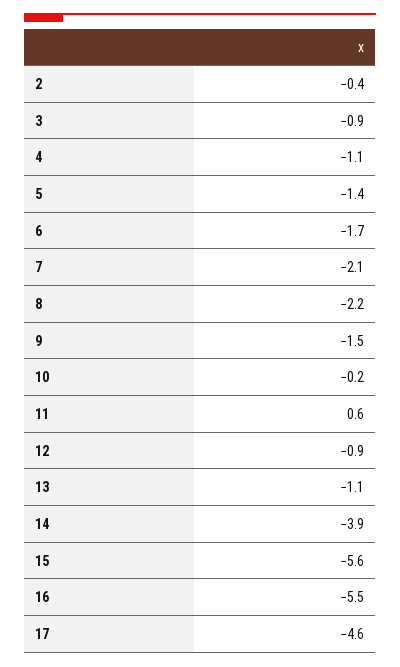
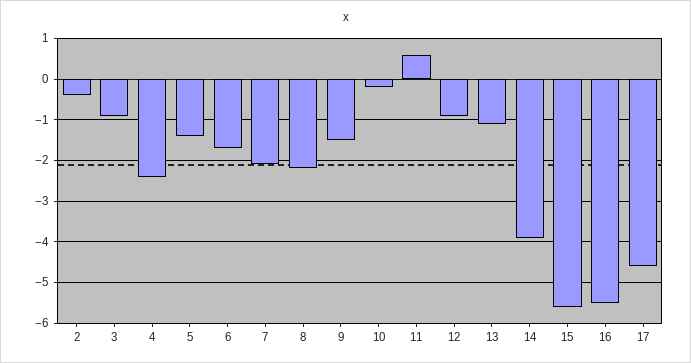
  {
    "2": -0.4,
    "3": -0.9,
-   "4": -1.1,
+   "4": -2.5,
    "5": -1.4,
    "6": -1.7,
    "7": -2.1,
    "8": -2.2,
    "9": -1.5,
    "10": -0.2,
    "11": 0.6,
    "12": -0.9,
    "13": -1.1,
    "14": -3.9,
    "15": -5.6,
    "16": -5.5,
    "17": -4.6
  }

